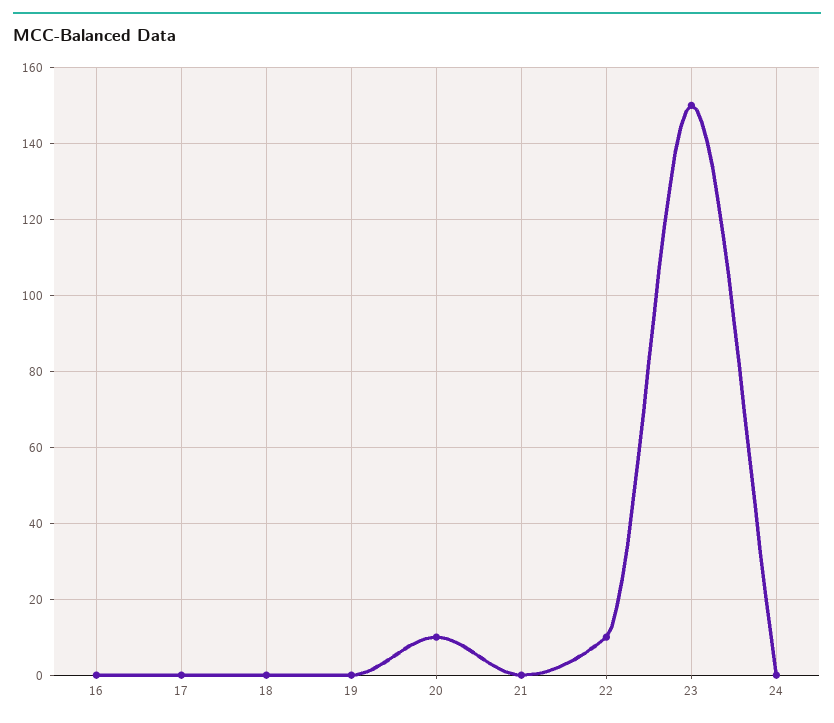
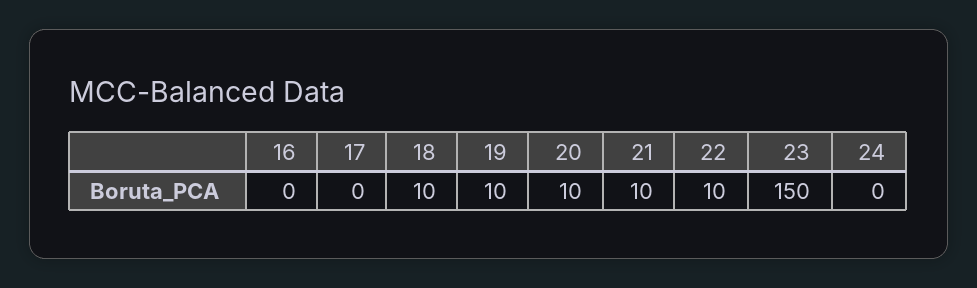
  {
    "16": 0,
    "17": 0,
-   "18": 0,
+   "18": 10,
-   "19": 0,
+   "19": 10,
    "20": 10,
-   "21": 0,
+   "21": 10,
    "22": 10,
    "23": 150,
    "24": 0
  }

